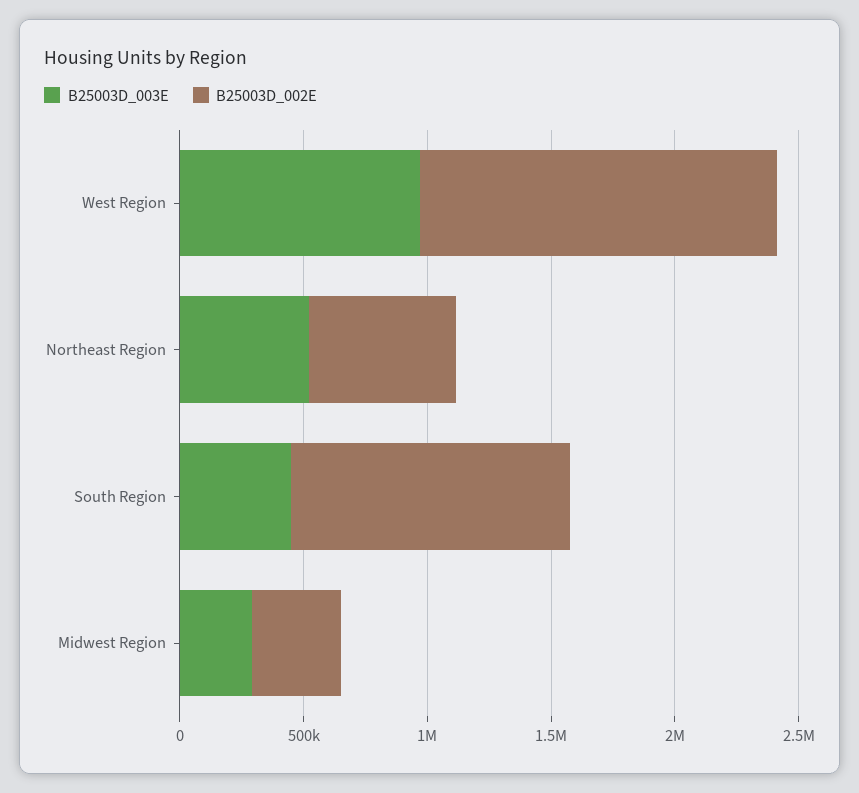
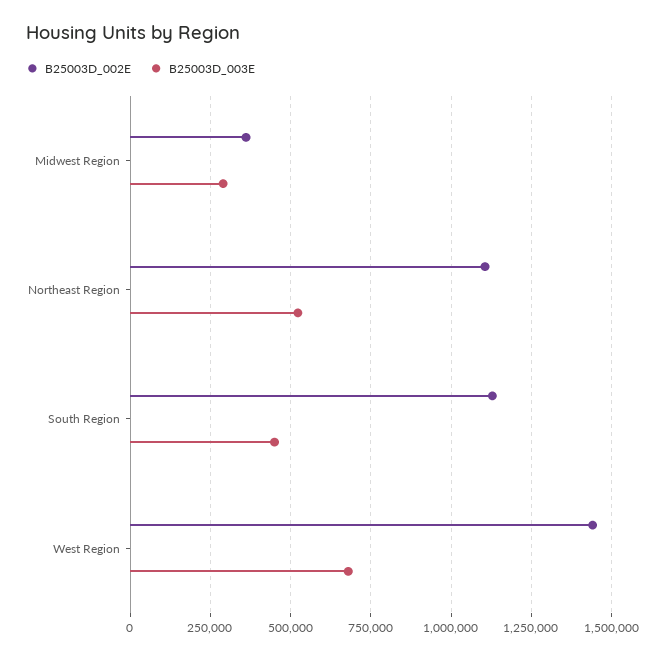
  {
    "B25003D_003E": {
-     "West Region": 1000000,
+     "West Region": 675000,
      "Northeast Region": 525000,
      "South Region": 450000,
      "Midwest Region": 300000
    },
    "B25003D_002E": {
      "West Region": 1450000,
-     "Northeast Region": 600000,
+     "Northeast Region": 1100000,
      "South Region": 1125000,
      "Midwest Region": 350000
    }
  }

